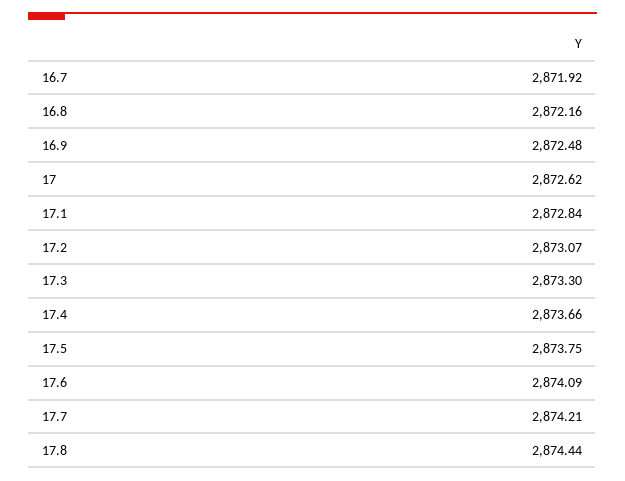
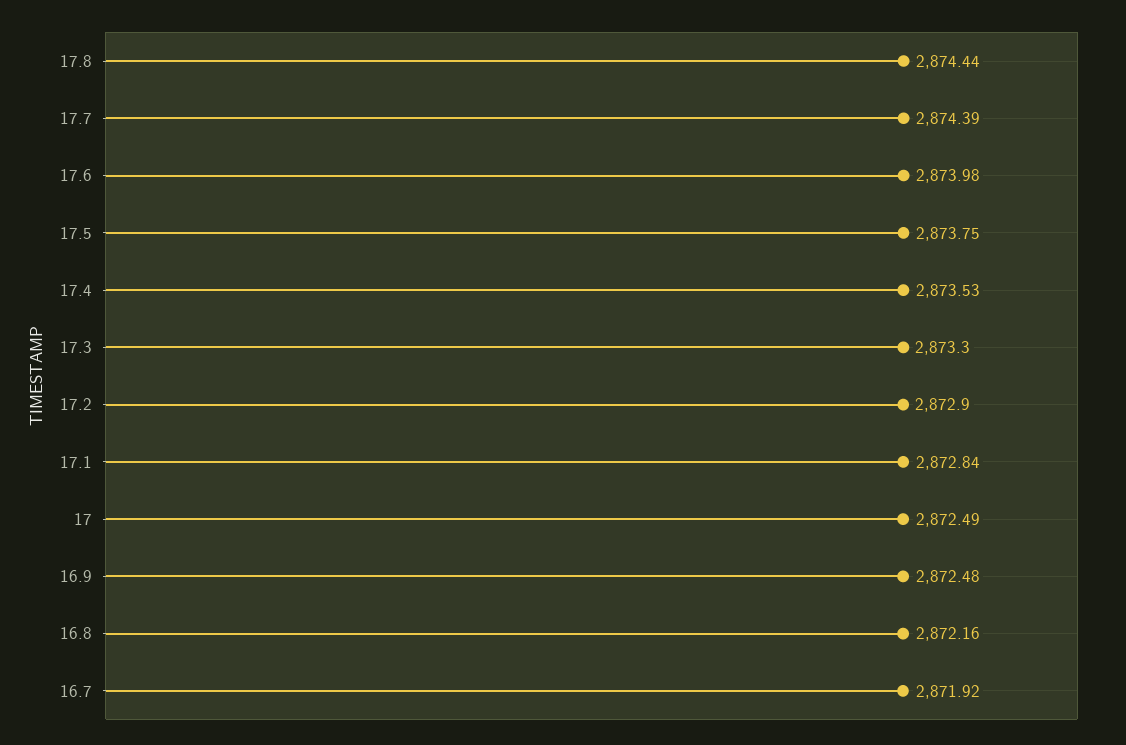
  {
    "16.7": 2871.92,
    "16.8": 2872.16,
    "16.9": 2872.48,
-   "17": 2872.62,
+   "17": 2872.49,
    "17.1": 2872.84,
-   "17.2": 2873.07,
+   "17.2": 2872.9,
    "17.3": 2873.3,
-   "17.4": 2873.66,
+   "17.4": 2873.53,
    "17.5": 2873.75,
-   "17.6": 2874.09,
+   "17.6": 2873.98,
-   "17.7": 2874.21,
+   "17.7": 2874.39,
    "17.8": 2874.44
  }

